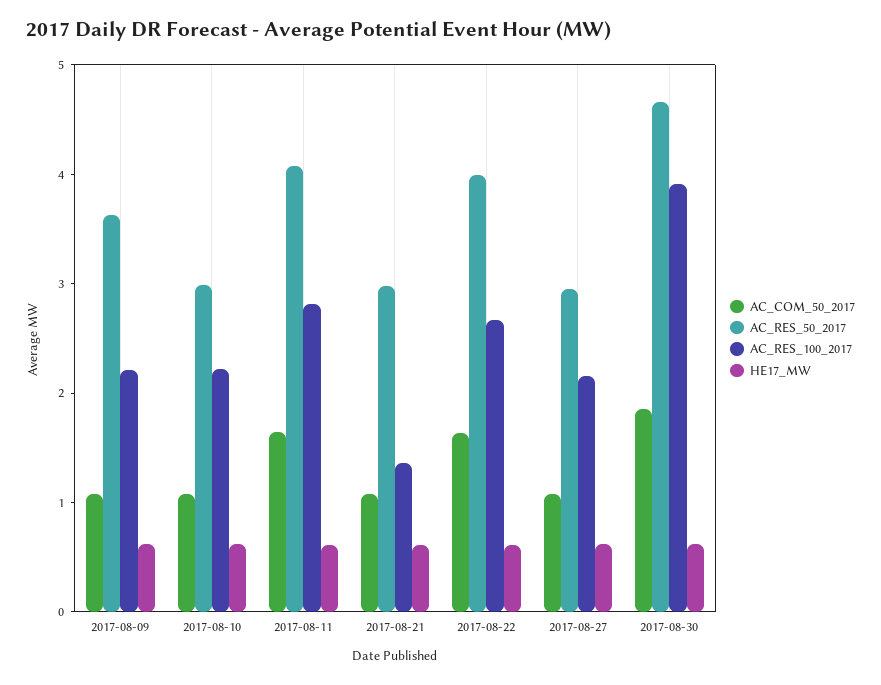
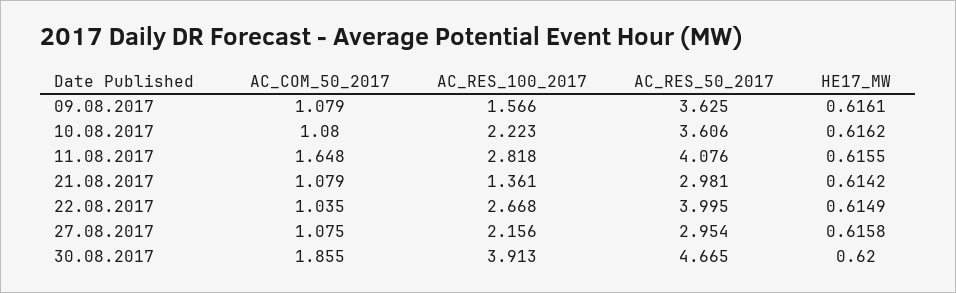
  {
    "AC_COM_50_2017": {
      "2017-08-09": 1.079,
      "2017-08-10": 1.08,
      "2017-08-11": 1.648,
      "2017-08-21": 1.079,
-     "2017-08-22": 1.6,
+     "2017-08-22": 1.035,
      "2017-08-27": 1.075,
      "2017-08-30": 1.855
    },
    "AC_RES_50_2017": {
      "2017-08-09": 3.625,
-     "2017-08-10": 3,
+     "2017-08-10": 3.606,
      "2017-08-11": 4.076,
      "2017-08-21": 2.981,
      "2017-08-22": 3.995,
      "2017-08-27": 2.954,
      "2017-08-30": 4.665
    },
    "AC_RES_100_2017": {
-     "2017-08-09": 2.2,
+     "2017-08-09": 1.566,
      "2017-08-10": 2.223,
      "2017-08-11": 2.818,
      "2017-08-21": 1.361,
      "2017-08-22": 2.668,
      "2017-08-27": 2.156,
      "2017-08-30": 3.913
    },
    "HE17_MW": {
      "2017-08-09": 0.6161,
      "2017-08-10": 0.6162,
      "2017-08-11": 0.6155,
      "2017-08-21": 0.6142,
      "2017-08-22": 0.6149,
      "2017-08-27": 0.6158,
      "2017-08-30": 0.62
    }
  }

